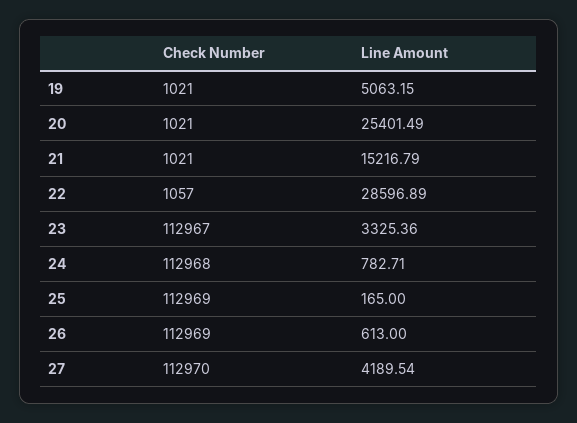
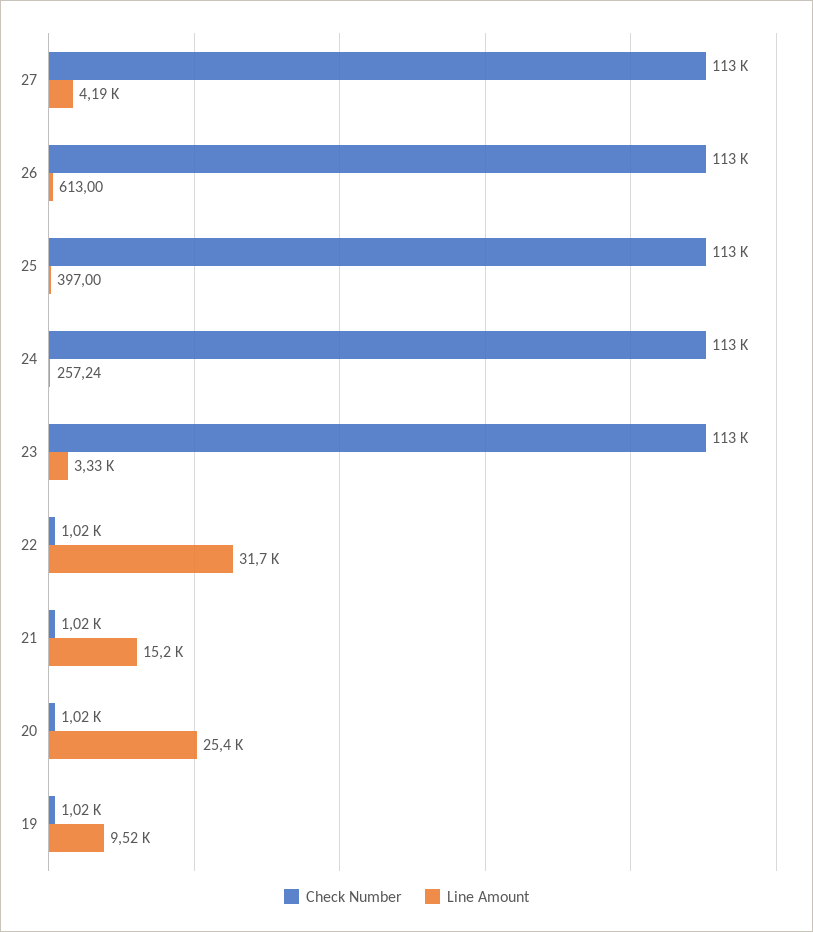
  {
    "Check Number": {
      "19": 1021,
      "20": 1021,
      "21": 1021,
-     "22": 1057,
+     "22": 1020,
      "23": 112967,
      "24": 112968,
      "25": 112969,
      "26": 112969,
      "27": 112970
    },
    "Line Amount": {
-     "19": 5063.15,
+     "19": 9520,
      "20": 25401.49,
      "21": 15216.79,
-     "22": 28596.89,
+     "22": 31700,
      "23": 3325.36,
-     "24": 782.71,
+     "24": 257.24,
-     "25": 165,
+     "25": 397,
      "26": 613,
      "27": 4189.54
    }
  }

